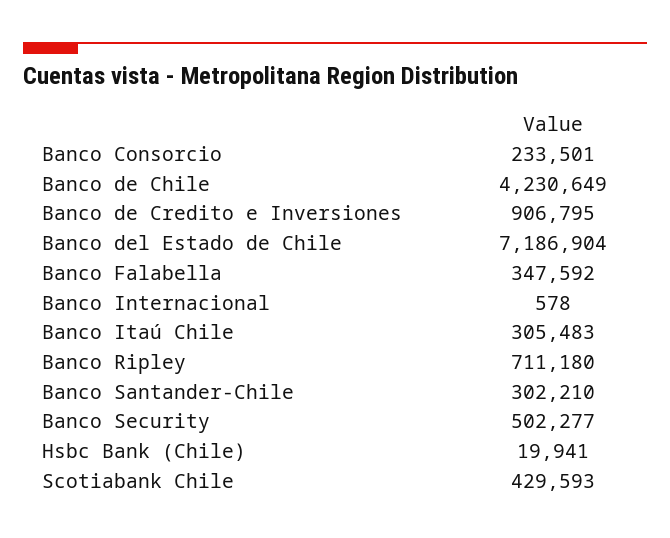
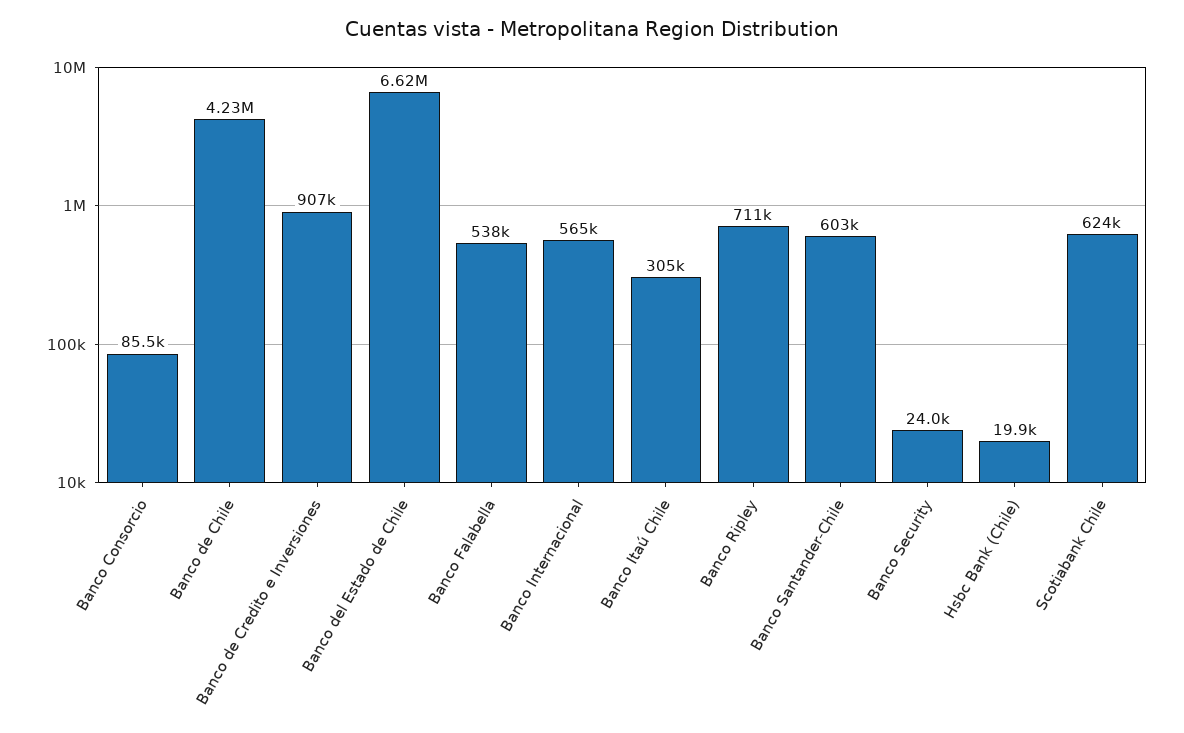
  {
-   "Banco Consorcio": 233501,
+   "Banco Consorcio": 85500,
    "Banco de Chile": 4230649,
    "Banco de Credito e Inversiones": 906795,
-   "Banco del Estado de Chile": 7186904,
+   "Banco del Estado de Chile": 6620000,
-   "Banco Falabella": 347592,
+   "Banco Falabella": 538000,
-   "Banco Internacional": 578,
+   "Banco Internacional": 565000,
    "Banco Itaú Chile": 305483,
    "Banco Ripley": 711180,
-   "Banco Santander-Chile": 302210,
+   "Banco Santander-Chile": 603000,
-   "Banco Security": 502277,
+   "Banco Security": 24000,
    "Hsbc Bank (Chile)": 19941,
-   "Scotiabank Chile": 429593
+   "Scotiabank Chile": 624000
  }

